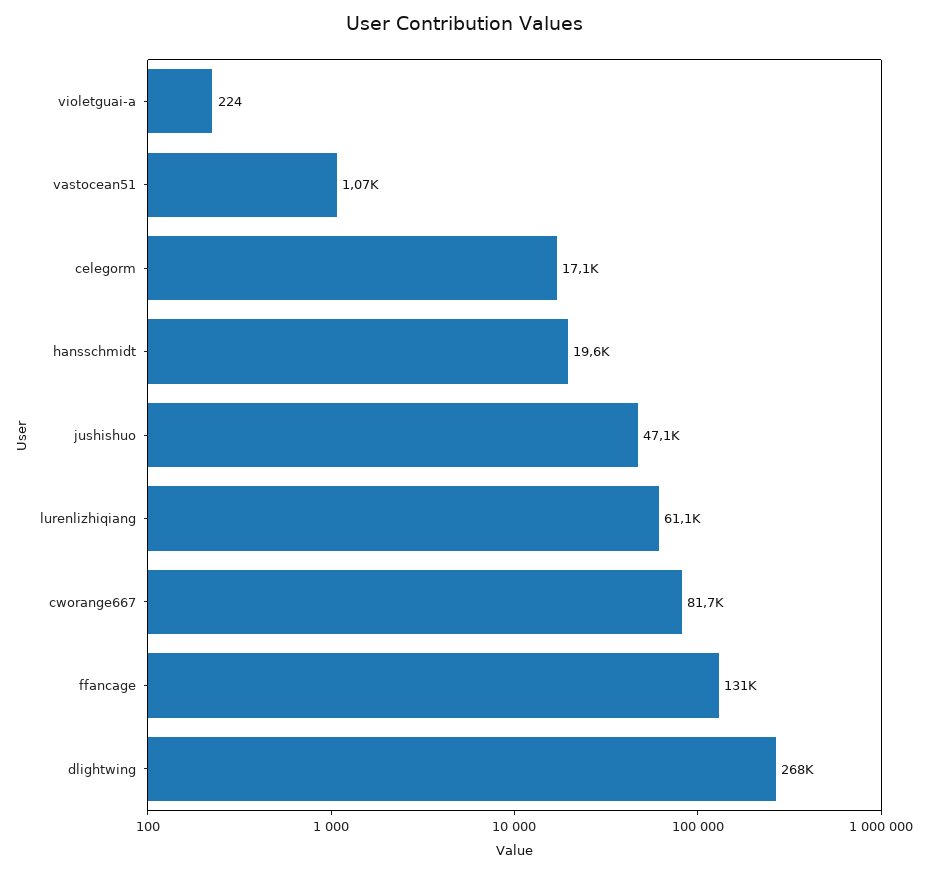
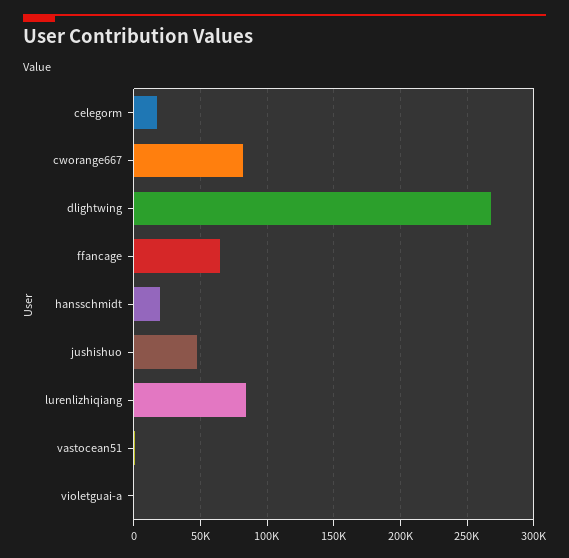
  {
    "violetguai-a": 224,
    "vastocean51": 1070,
    "celegorm": 17100,
    "hansschmidt": 19600,
    "jushishuo": 47100,
-   "lurenlizhiqiang": 61100,
+   "lurenlizhiqiang": 85000,
    "cworange667": 81700,
-   "ffancage": 131000,
+   "ffancage": 65000,
    "dlightwing": 268000
  }

